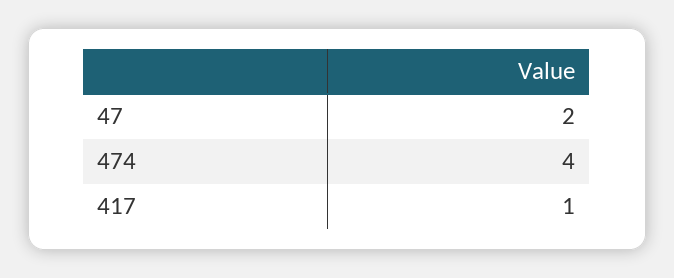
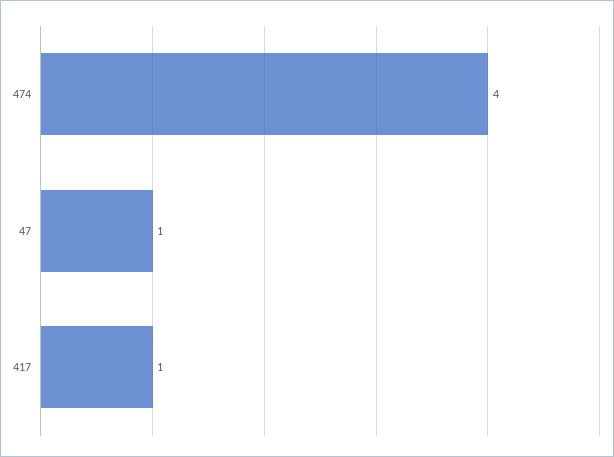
  {
-   "47": 2,
+   "47": 1,
    "474": 4,
    "417": 1
  }

